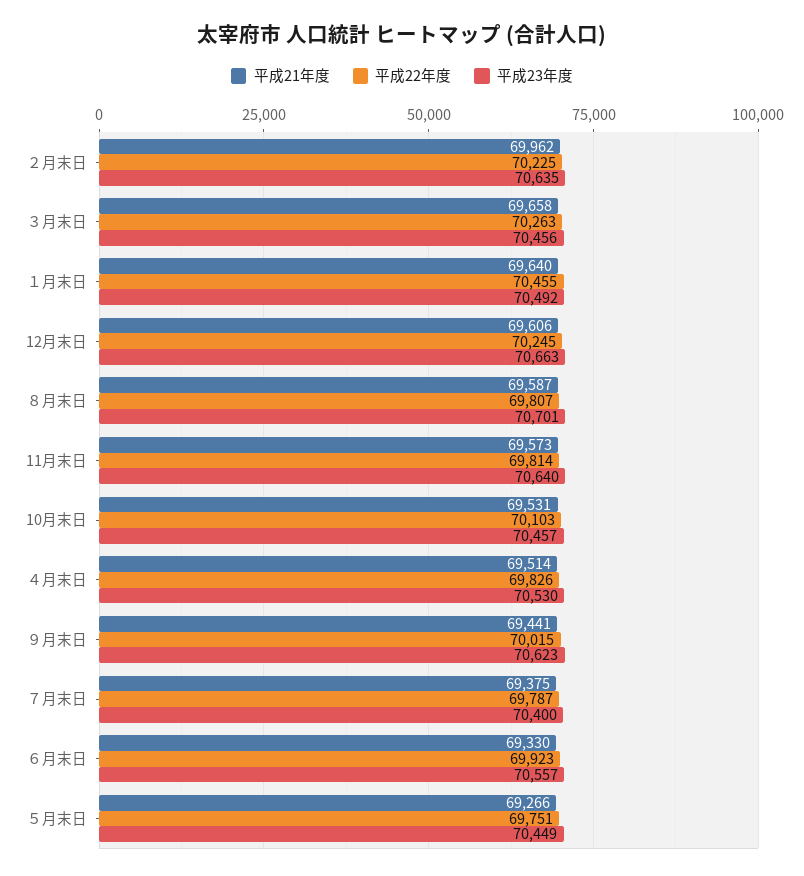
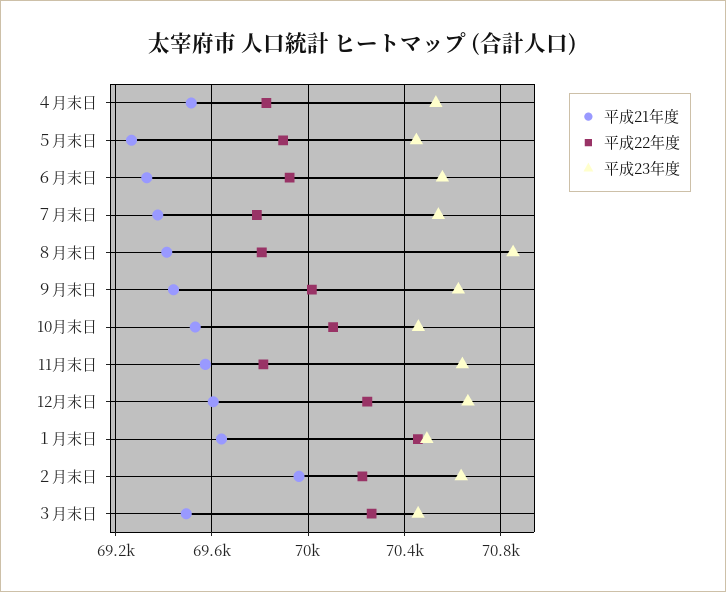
  {
    "平成21年度": {
      "２月末日": 69962,
-     "３月末日": 69658,
+     "３月末日": 69500,
      "１月末日": 69640,
      "12月末日": 69606,
-     "８月末日": 69587,
+     "８月末日": 69400,
      "11月末日": 69573,
      "10月末日": 69531,
      "４月末日": 69514,
      "９月末日": 69441,
      "７月末日": 69375,
      "６月末日": 69330,
      "５月末日": 69266
    },
    "平成22年度": {
      "２月末日": 70225,
      "３月末日": 70263,
      "１月末日": 70455,
      "12月末日": 70245,
      "８月末日": 69807,
      "11月末日": 69814,
      "10月末日": 70103,
      "４月末日": 69826,
      "９月末日": 70015,
      "７月末日": 69787,
      "６月末日": 69923,
-     "５月末日": 69751
+     "５月末日": 69900
    },
    "平成23年度": {
      "２月末日": 70635,
      "３月末日": 70456,
      "１月末日": 70492,
      "12月末日": 70663,
-     "８月末日": 70701,
+     "８月末日": 70850,
      "11月末日": 70640,
      "10月末日": 70457,
      "４月末日": 70530,
      "９月末日": 70623,
-     "７月末日": 70400,
+     "７月末日": 70550,
      "６月末日": 70557,
      "５月末日": 70449
    }
  }

